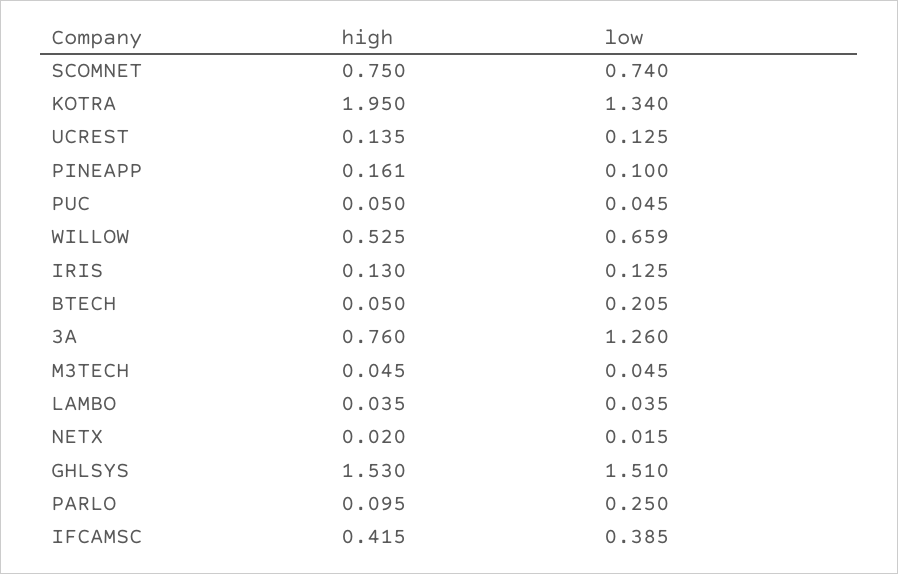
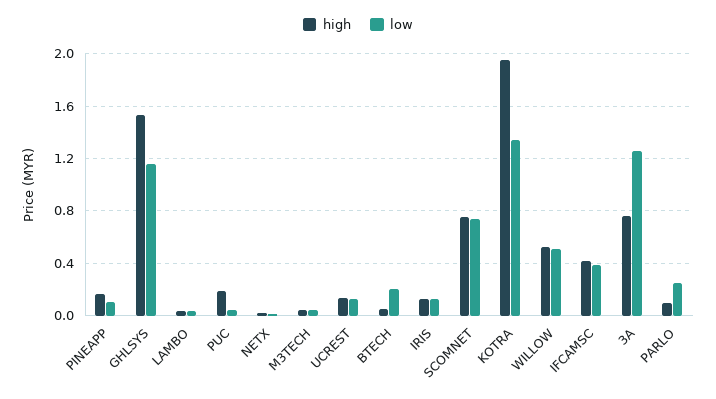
  {
    "high": {
      "SCOMNET": 0.75,
      "KOTRA": 1.95,
      "UCREST": 0.135,
      "PINEAPP": 0.161,
-     "PUC": 0.05,
+     "PUC": 0.2,
      "WILLOW": 0.525,
      "IRIS": 0.13,
      "BTECH": 0.05,
      "3A": 0.76,
      "M3TECH": 0.045,
      "LAMBO": 0.035,
      "NETX": 0.02,
      "GHLSYS": 1.53,
      "PARLO": 0.095,
      "IFCAMSC": 0.415
    },
    "low": {
      "SCOMNET": 0.74,
      "KOTRA": 1.34,
      "UCREST": 0.125,
      "PINEAPP": 0.1,
      "PUC": 0.045,
-     "WILLOW": 0.659,
+     "WILLOW": 0.5,
      "IRIS": 0.125,
      "BTECH": 0.205,
      "3A": 1.26,
      "M3TECH": 0.045,
      "LAMBO": 0.035,
      "NETX": 0.015,
-     "GHLSYS": 1.51,
+     "GHLSYS": 1.15,
      "PARLO": 0.25,
      "IFCAMSC": 0.385
    }
  }

